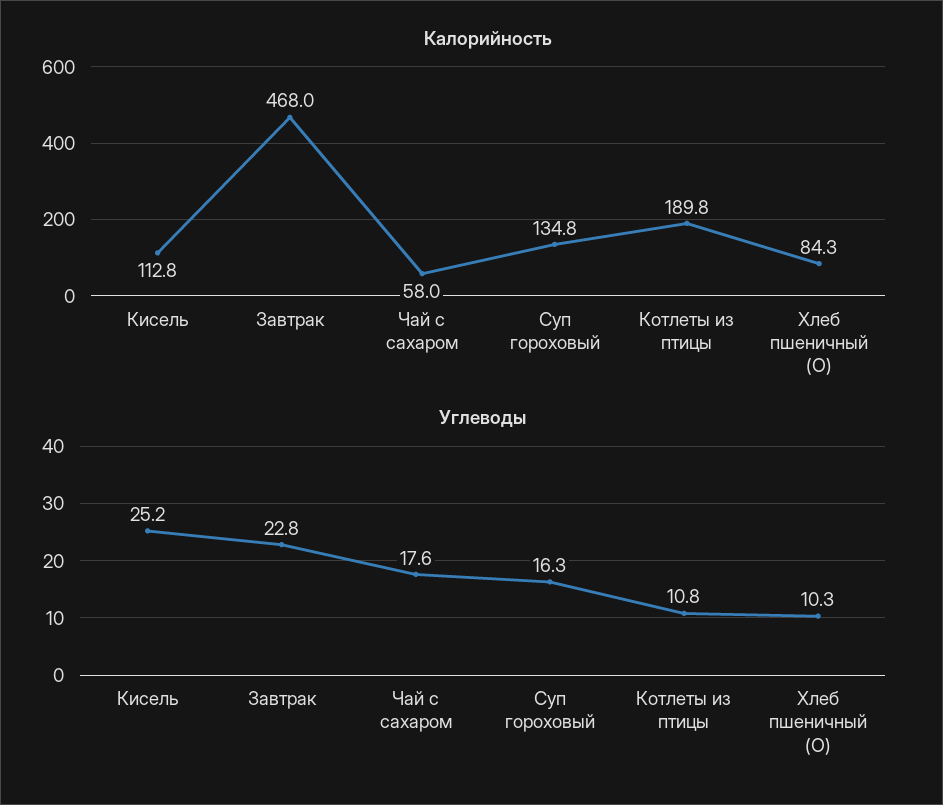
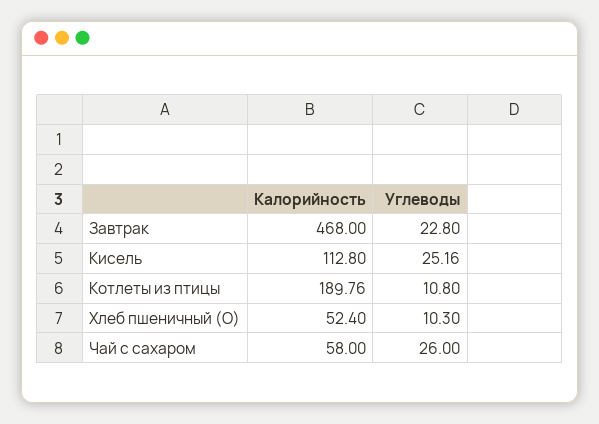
  {
    "Калорийность": {
      "Кисель": 112.8,
      "Завтрак": 468,
      "Чай с сахаром": 58,
-     "Суп гороховый": 134.8,
      "Котлеты из птицы": 189.76,
-     "Хлеб пшеничный (О)": 84.3
+     "Хлеб пшеничный (О)": 52.4
    },
    "Углеводы": {
      "Кисель": 25.16,
      "Завтрак": 22.8,
-     "Чай с сахаром": 17.6,
+     "Чай с сахаром": 26,
-     "Суп гороховый": 16.3,
      "Котлеты из птицы": 10.8,
      "Хлеб пшеничный (О)": 10.3
    }
  }

